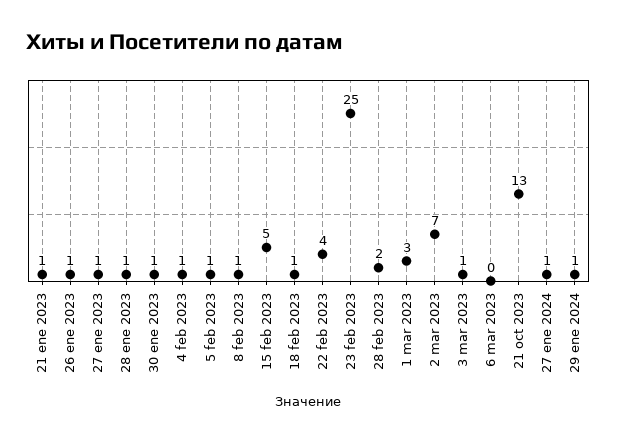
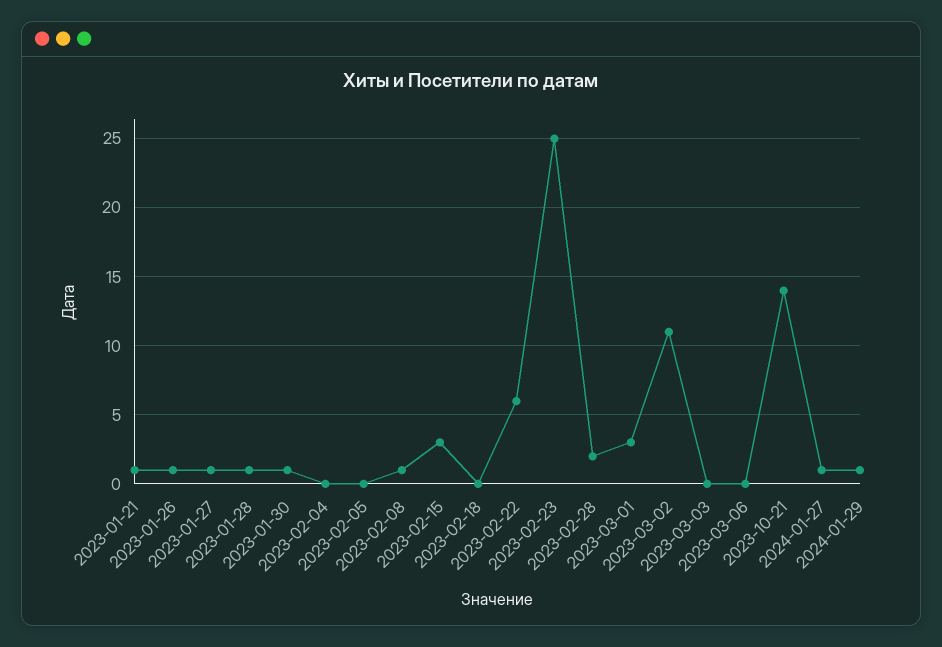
  {
    "21 ene 2023": 1,
    "26 ene 2023": 1,
    "27 ene 2023": 1,
    "28 ene 2023": 1,
    "30 ene 2023": 1,
-   "4 feb 2023": 1,
+   "4 feb 2023": 0,
-   "5 feb 2023": 1,
+   "5 feb 2023": 0,
    "8 feb 2023": 1,
-   "15 feb 2023": 5,
+   "15 feb 2023": 3,
-   "18 feb 2023": 1,
+   "18 feb 2023": 0,
-   "22 feb 2023": 4,
+   "22 feb 2023": 6,
    "23 feb 2023": 25,
    "28 feb 2023": 2,
    "1 mar 2023": 3,
-   "2 mar 2023": 7,
+   "2 mar 2023": 11,
-   "3 mar 2023": 1,
+   "3 mar 2023": 0,
    "6 mar 2023": 0,
-   "21 oct 2023": 13,
+   "21 oct 2023": 14,
    "27 ene 2024": 1,
    "29 ene 2024": 1
  }

